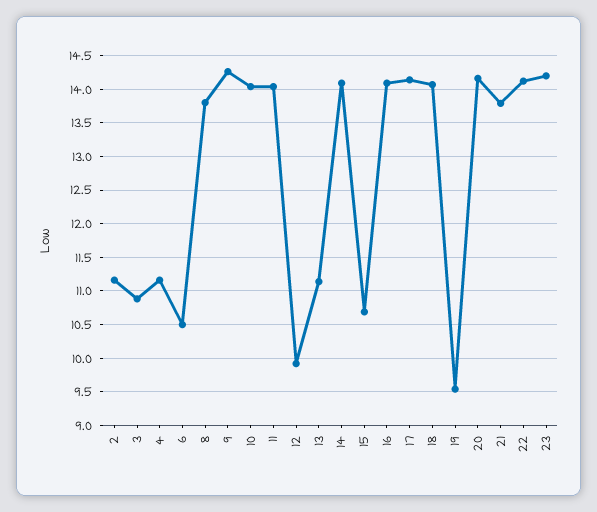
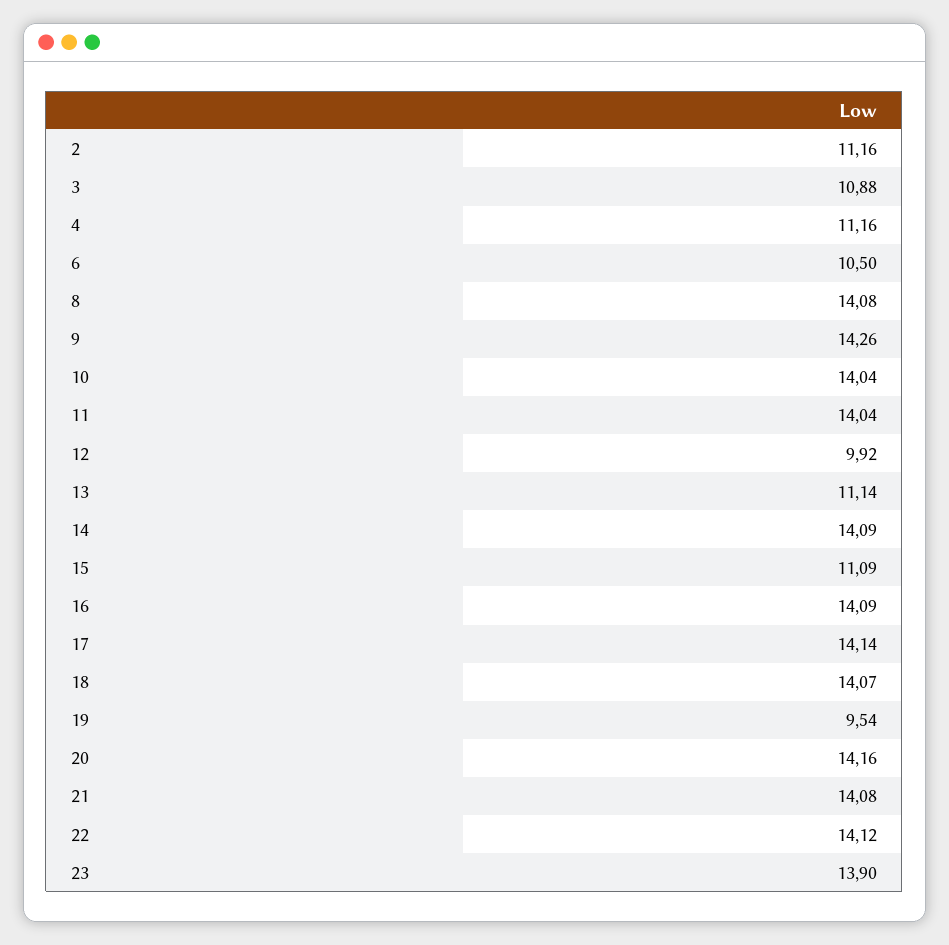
  {
    "2": 11.16,
    "3": 10.88,
    "4": 11.16,
    "6": 10.5,
-   "8": 13.8,
+   "8": 14.08,
    "9": 14.26,
    "10": 14.04,
    "11": 14.04,
    "12": 9.92,
    "13": 11.14,
    "14": 14.09,
-   "15": 10.7,
+   "15": 11.09,
    "16": 14.09,
    "17": 14.14,
    "18": 14.07,
    "19": 9.54,
    "20": 14.16,
-   "21": 13.8,
+   "21": 14.08,
    "22": 14.12,
-   "23": 14.2
+   "23": 13.9
  }

